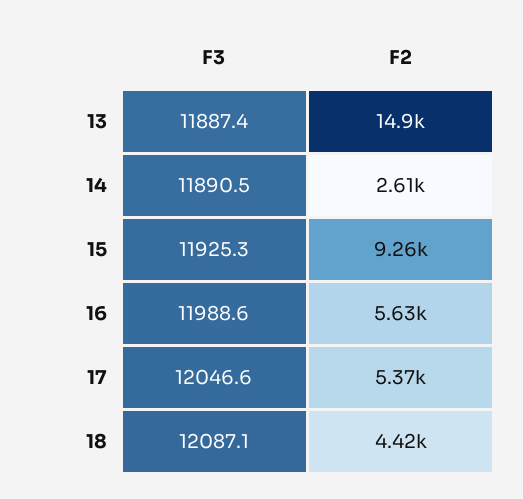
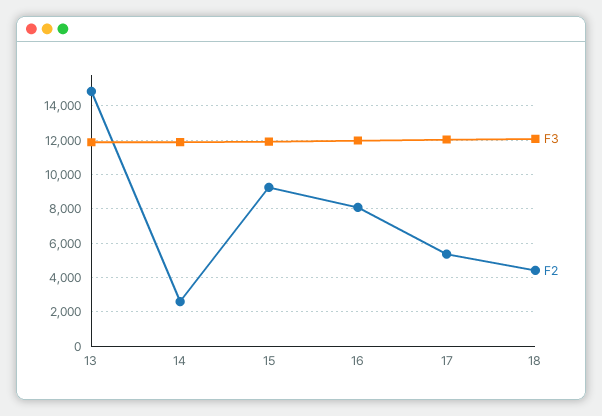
  {
    "F3": {
      "13": 11887.4,
      "14": 11890.5,
      "15": 11925.3,
      "16": 11988.6,
      "17": 12046.6,
      "18": 12087.1
    },
    "F2": {
      "13": 14900,
      "14": 2610,
      "15": 9260,
-     "16": 5630,
+     "16": 8000,
      "17": 5370,
      "18": 4420
    }
  }

